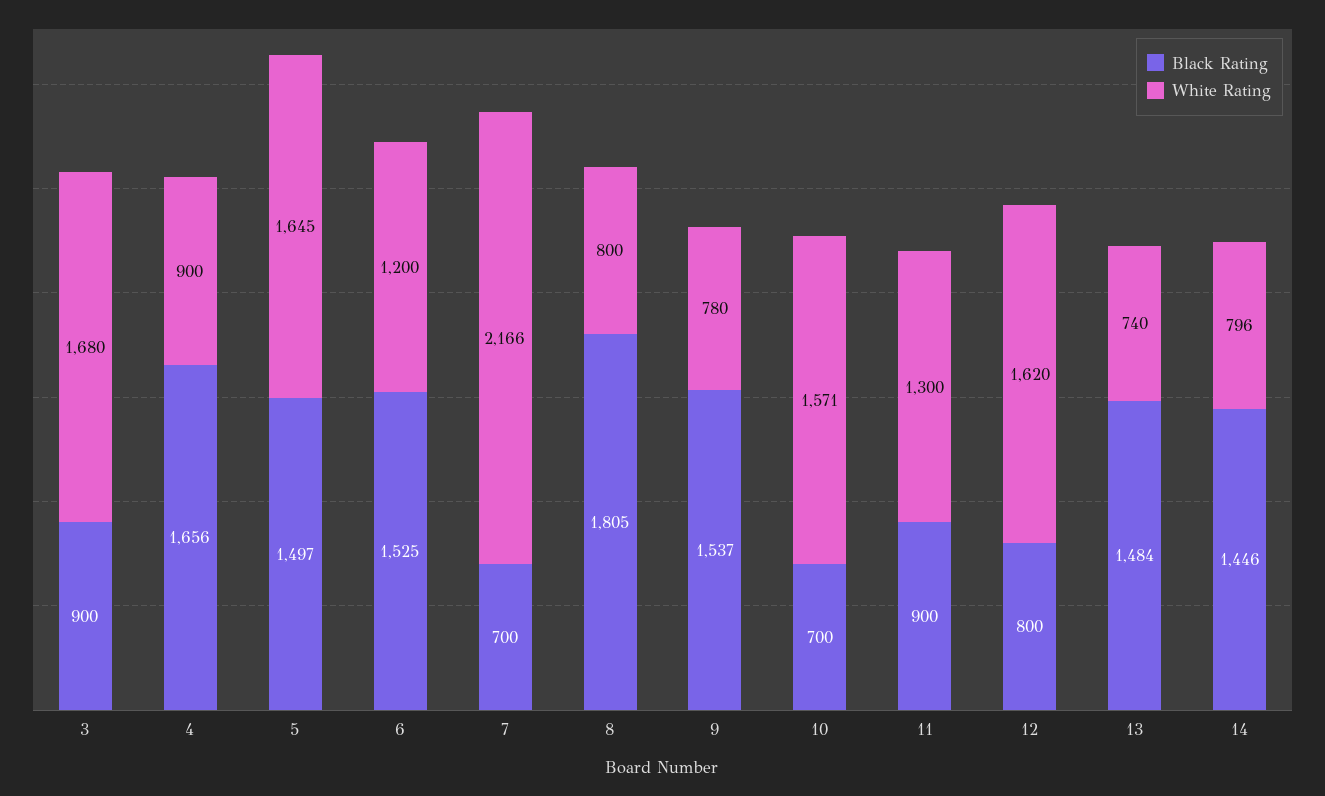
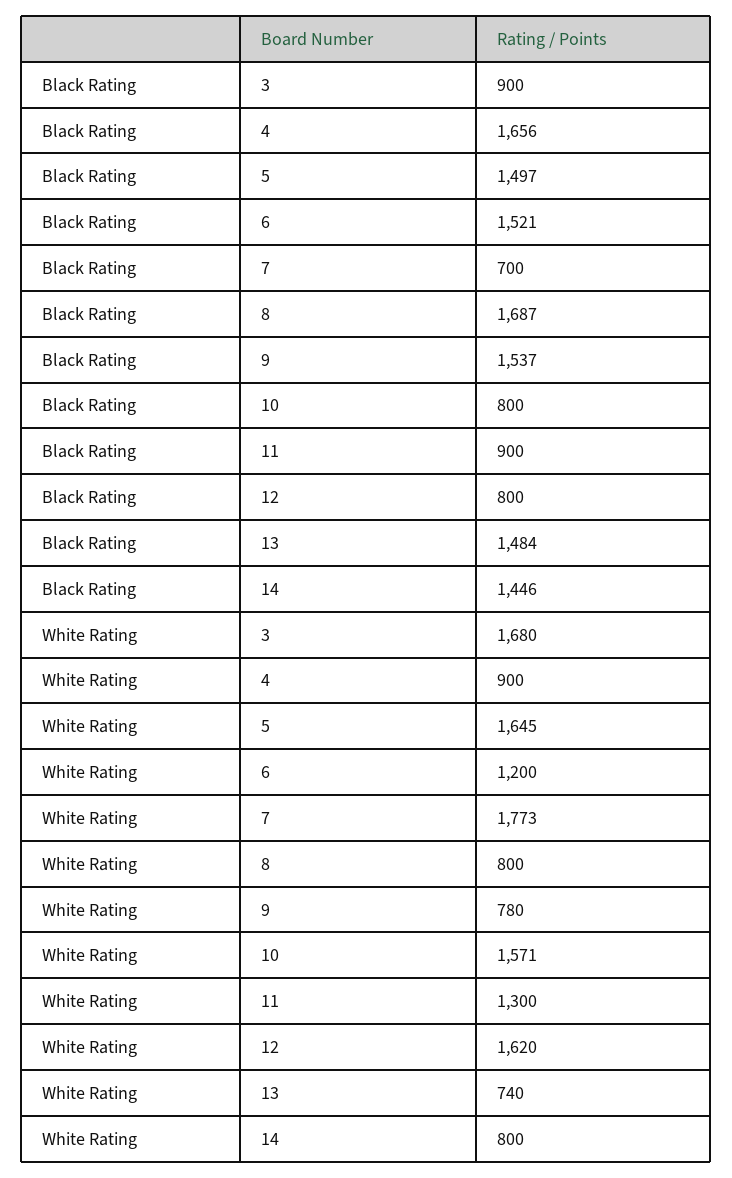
  {
    "Black Rating": {
      "3": 900,
      "4": 1656,
      "5": 1497,
-     "6": 1525,
+     "6": 1521,
      "7": 700,
-     "8": 1805,
+     "8": 1687,
      "9": 1537,
-     "10": 700,
+     "10": 800,
      "11": 900,
      "12": 800,
      "13": 1484,
      "14": 1446
    },
    "White Rating": {
      "3": 1680,
      "4": 900,
      "5": 1645,
      "6": 1200,
-     "7": 2166,
+     "7": 1773,
      "8": 800,
      "9": 780,
      "10": 1571,
      "11": 1300,
      "12": 1620,
      "13": 740,
-     "14": 796
+     "14": 800
    }
  }

